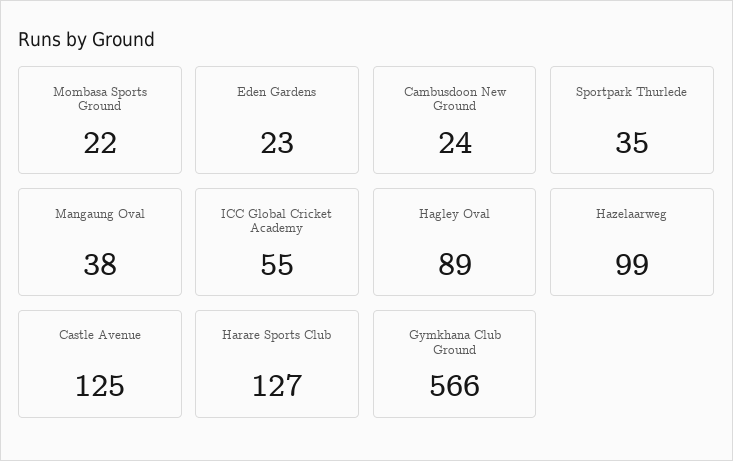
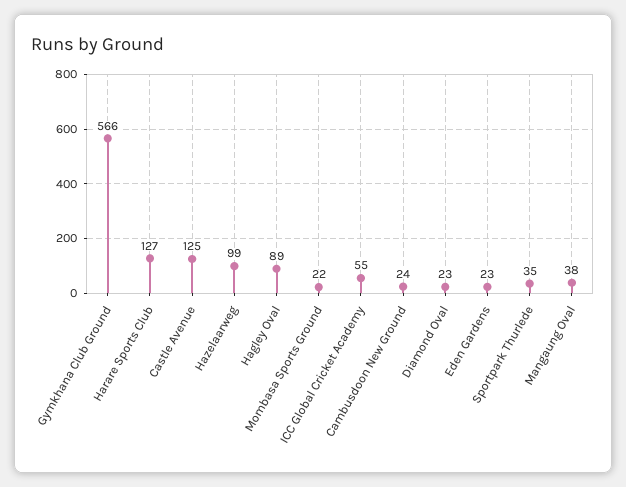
  {
    "Mombasa Sports Ground": 22,
    "Eden Gardens": 23,
    "Cambusdoon New Ground": 24,
    "Sportpark Thurlede": 35,
    "Mangaung Oval": 38,
    "ICC Global Cricket Academy": 55,
    "Hagley Oval": 89,
    "Hazelaarweg": 99,
    "Castle Avenue": 125,
    "Harare Sports Club": 127,
-   "Gymkhana Club Ground": 566
+   "Gymkhana Club Ground": 566,
+   "Diamond Oval": 23
  }

